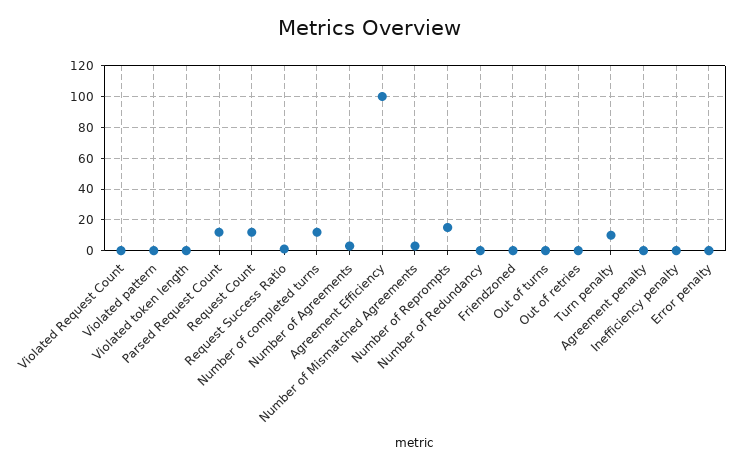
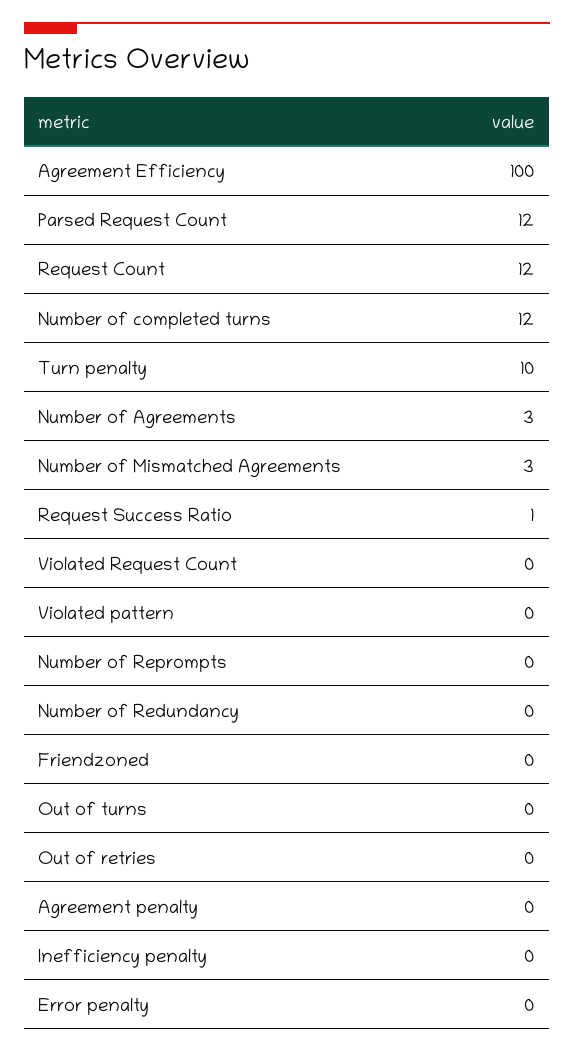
  {
    "Violated Request Count": 0,
    "Violated pattern": 0,
-   "Violated token length": 0,
    "Parsed Request Count": 12,
    "Request Count": 12,
    "Request Success Ratio": 1,
    "Number of completed turns": 12,
    "Number of Agreements": 3,
    "Agreement Efficiency": 100,
    "Number of Mismatched Agreements": 3,
-   "Number of Reprompts": 15,
+   "Number of Reprompts": 0,
    "Number of Redundancy": 0,
    "Friendzoned": 0,
    "Out of turns": 0,
    "Out of retries": 0,
    "Turn penalty": 10,
    "Agreement penalty": 0,
    "Inefficiency penalty": 0,
    "Error penalty": 0
  }

